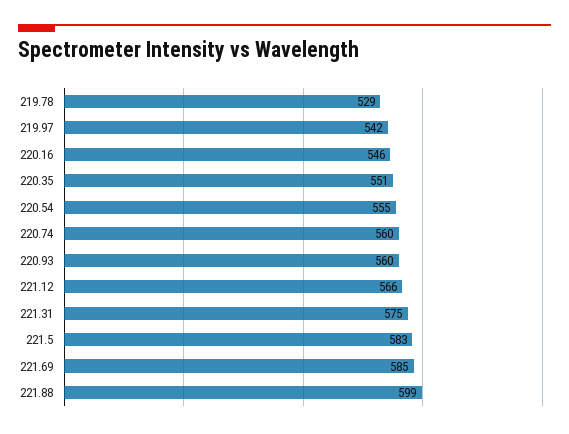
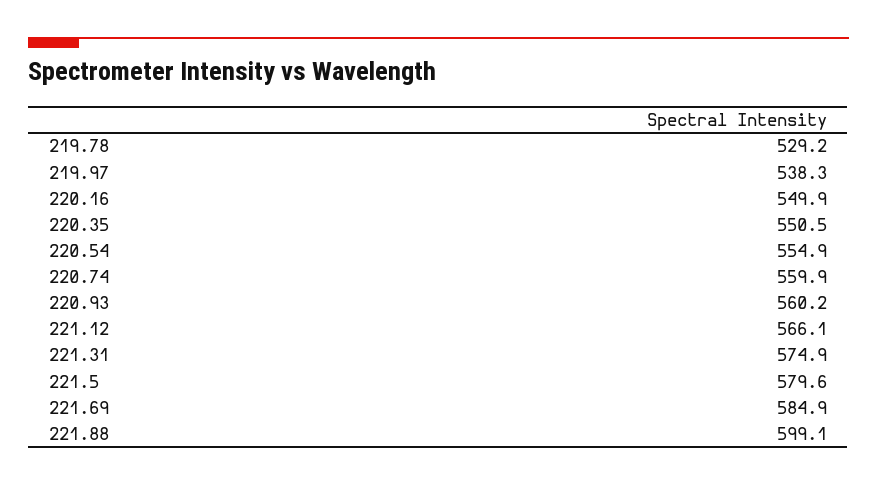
  {
    "219.78": 529.2,
-   "219.97": 542,
+   "219.97": 538.3,
-   "220.16": 546,
+   "220.16": 549.9,
    "220.35": 550.5,
    "220.54": 554.9,
    "220.74": 559.9,
    "220.93": 560.2,
    "221.12": 566.1,
    "221.31": 574.9,
-   "221.5": 583,
+   "221.5": 579.6,
    "221.69": 584.9,
    "221.88": 599.1
  }

